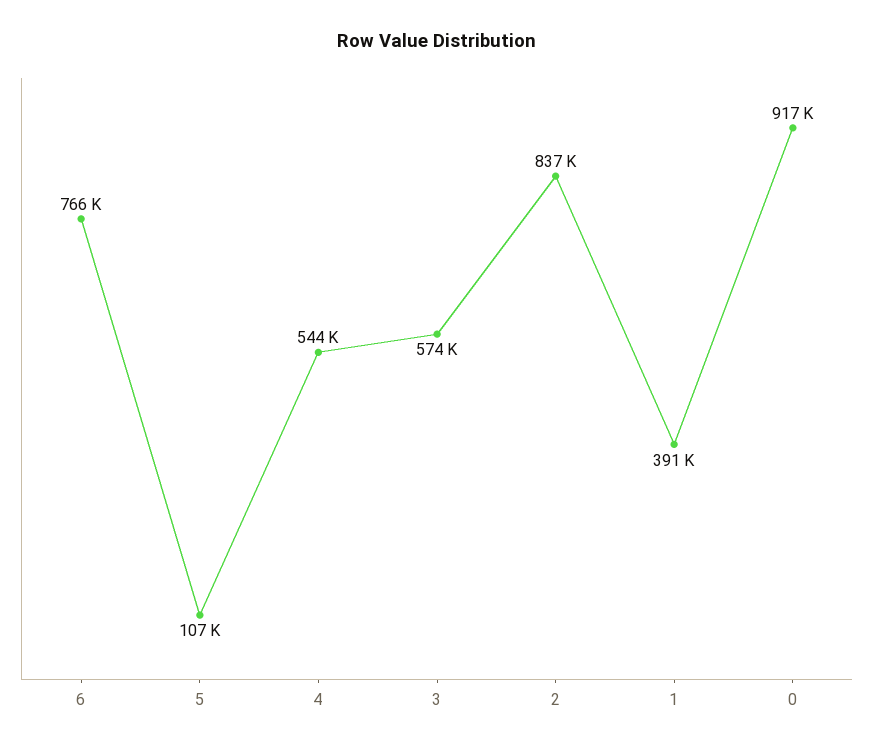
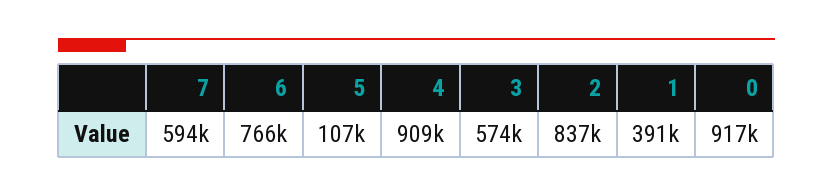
  {
    "6": 766000,
    "5": 107000,
-   "4": 544000,
+   "4": 909000,
    "3": 574000,
    "2": 837000,
    "1": 391000,
-   "0": 917000
+   "0": 917000,
+   "7": 594000
  }

